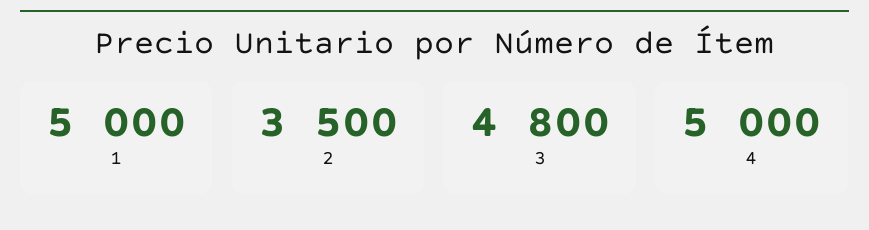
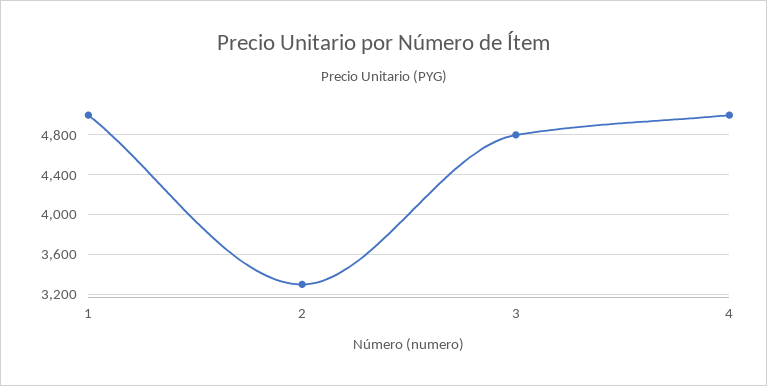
  {
    "1": 5000,
-   "2": 3500,
+   "2": 3300,
    "3": 4800,
    "4": 5000
  }

